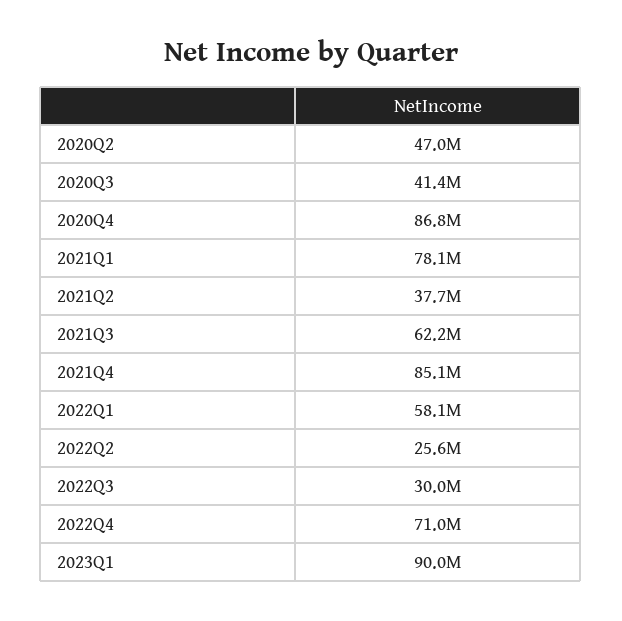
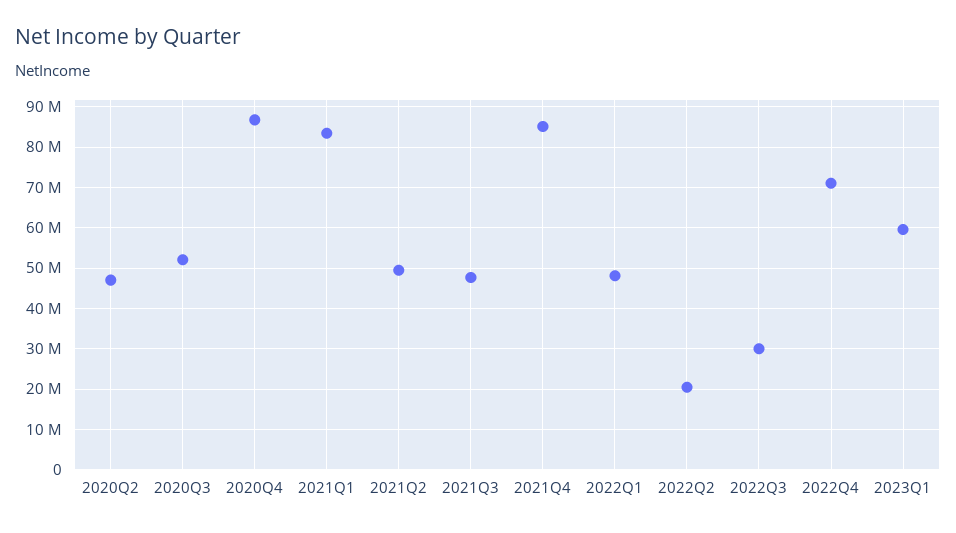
  {
    "2020Q2": 47000000,
-   "2020Q3": 41400000,
+   "2020Q3": 52000000,
    "2020Q4": 86800000,
-   "2021Q1": 78100000,
+   "2021Q1": 84000000,
-   "2021Q2": 37700000,
+   "2021Q2": 50000000,
-   "2021Q3": 62200000,
+   "2021Q3": 48000000,
    "2021Q4": 85100000,
-   "2022Q1": 58100000,
+   "2022Q1": 48000000,
-   "2022Q2": 25600000,
+   "2022Q2": 20000000,
    "2022Q3": 30000000,
    "2022Q4": 71000000,
-   "2023Q1": 90000000
+   "2023Q1": 60000000
  }

